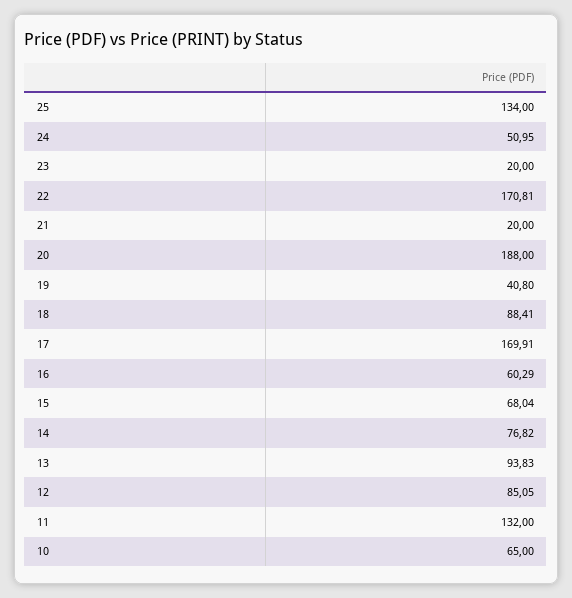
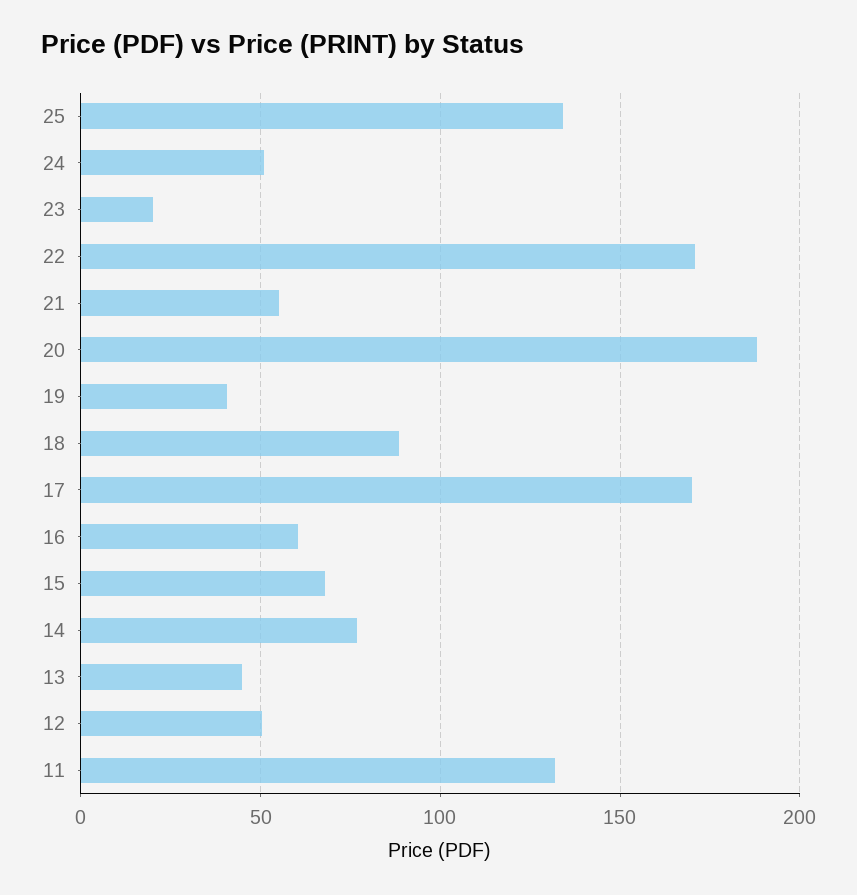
  {
    "25": 134,
    "24": 50.95,
    "23": 20,
    "22": 170.81,
-   "21": 20,
+   "21": 55,
    "20": 188,
    "19": 40.8,
    "18": 88.41,
    "17": 169.91,
    "16": 60.29,
    "15": 68.04,
    "14": 76.82,
-   "13": 93.83,
+   "13": 45,
-   "12": 85.05,
+   "12": 50,
-   "11": 132,
+   "11": 132
-   "10": 65
  }

